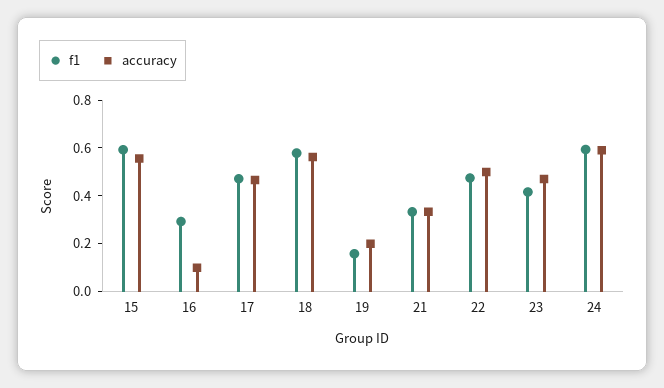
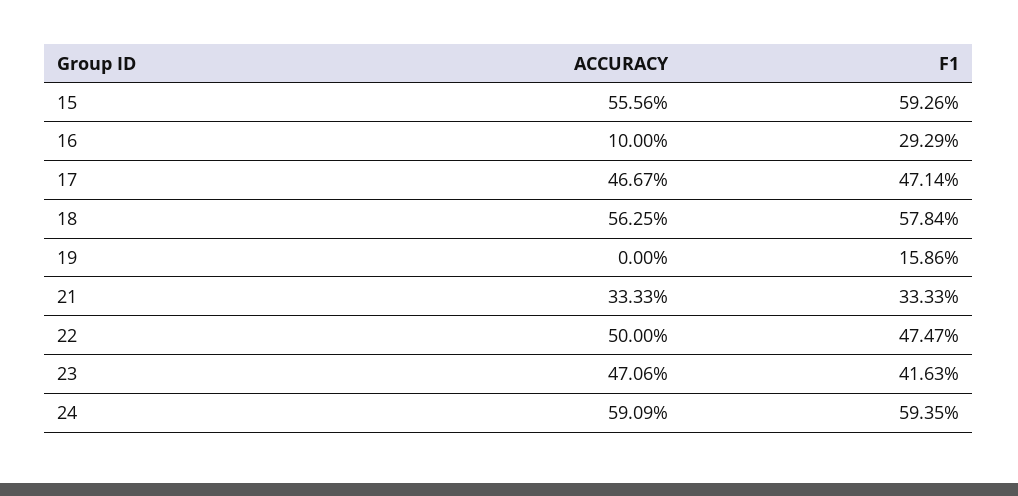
  {
    "f1": {
      "15": 0.5926,
      "16": 0.2929,
      "17": 0.4714,
      "18": 0.5784,
      "19": 0.1586,
      "21": 0.3333,
      "22": 0.4747,
      "23": 0.4163,
      "24": 0.5935
    },
    "accuracy": {
      "15": 0.5556,
      "16": 0.1,
      "17": 0.4667,
      "18": 0.5625,
-     "19": 0.2,
+     "19": 0,
      "21": 0.3333,
      "22": 0.5,
      "23": 0.4706,
      "24": 0.5909
    }
  }

